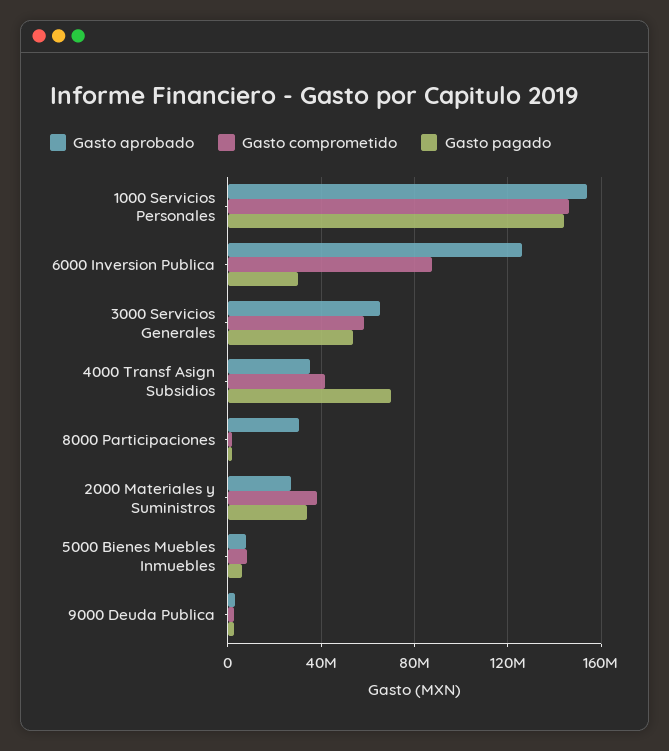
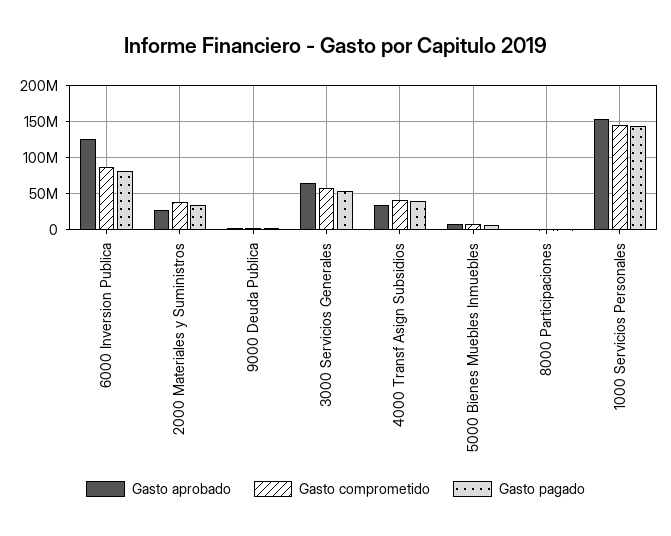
  {
    "Gasto aprobado": {
      "1000 Servicios Personales": 155000000,
      "6000 Inversion Publica": 125000000,
      "3000 Servicios Generales": 65000000,
      "4000 Transf Asign Subsidios": 35000000,
-     "8000 Participaciones": 30000000,
+     "8000 Participaciones": 0,
      "2000 Materiales y Suministros": 25000000,
      "5000 Bienes Muebles Inmuebles": 10000000,
      "9000 Deuda Publica": 5000000
    },
    "Gasto comprometido": {
      "1000 Servicios Personales": 145000000,
      "6000 Inversion Publica": 85000000,
      "3000 Servicios Generales": 60000000,
      "4000 Transf Asign Subsidios": 40000000,
      "8000 Participaciones": 0,
      "2000 Materiales y Suministros": 40000000,
      "5000 Bienes Muebles Inmuebles": 10000000,
      "9000 Deuda Publica": 5000000
    },
    "Gasto pagado": {
      "1000 Servicios Personales": 145000000,
-     "6000 Inversion Publica": 30000000,
+     "6000 Inversion Publica": 80000000,
      "3000 Servicios Generales": 55000000,
-     "4000 Transf Asign Subsidios": 70000000,
+     "4000 Transf Asign Subsidios": 40000000,
      "8000 Participaciones": 0,
      "2000 Materiales y Suministros": 35000000,
      "5000 Bienes Muebles Inmuebles": 5000000,
      "9000 Deuda Publica": 5000000
    }
  }

